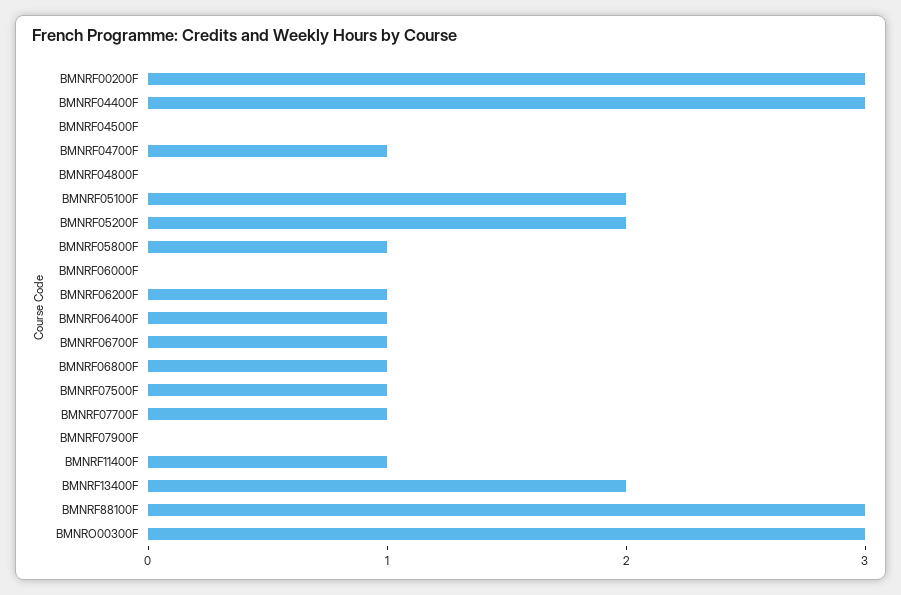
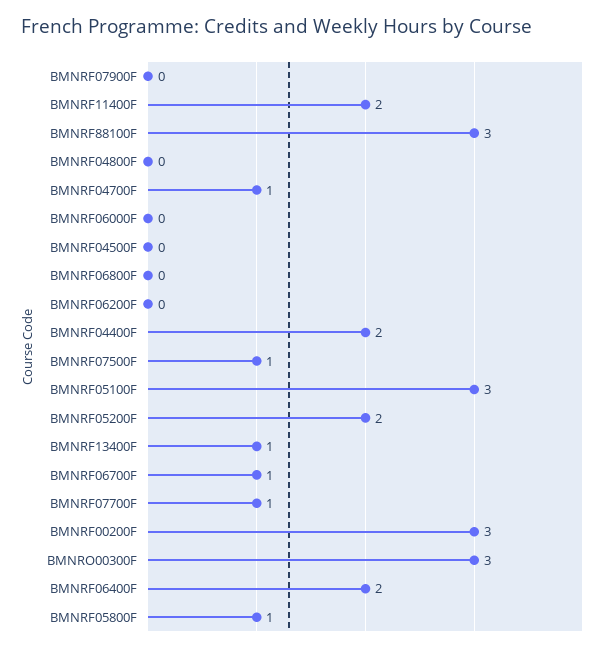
  {
    "BMNRF00200F": 3,
-   "BMNRF04400F": 3,
+   "BMNRF04400F": 2,
    "BMNRF04500F": 0,
    "BMNRF04700F": 1,
    "BMNRF04800F": 0,
-   "BMNRF05100F": 2,
+   "BMNRF05100F": 3,
    "BMNRF05200F": 2,
    "BMNRF05800F": 1,
    "BMNRF06000F": 0,
-   "BMNRF06200F": 1,
+   "BMNRF06200F": 0,
-   "BMNRF06400F": 1,
+   "BMNRF06400F": 2,
    "BMNRF06700F": 1,
-   "BMNRF06800F": 1,
+   "BMNRF06800F": 0,
    "BMNRF07500F": 1,
    "BMNRF07700F": 1,
    "BMNRF07900F": 0,
-   "BMNRF11400F": 1,
+   "BMNRF11400F": 2,
-   "BMNRF13400F": 2,
+   "BMNRF13400F": 1,
    "BMNRF88100F": 3,
    "BMNRO00300F": 3
  }

